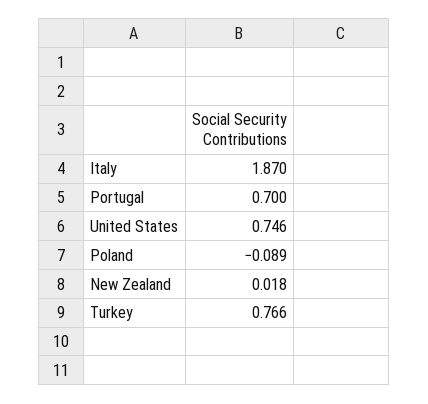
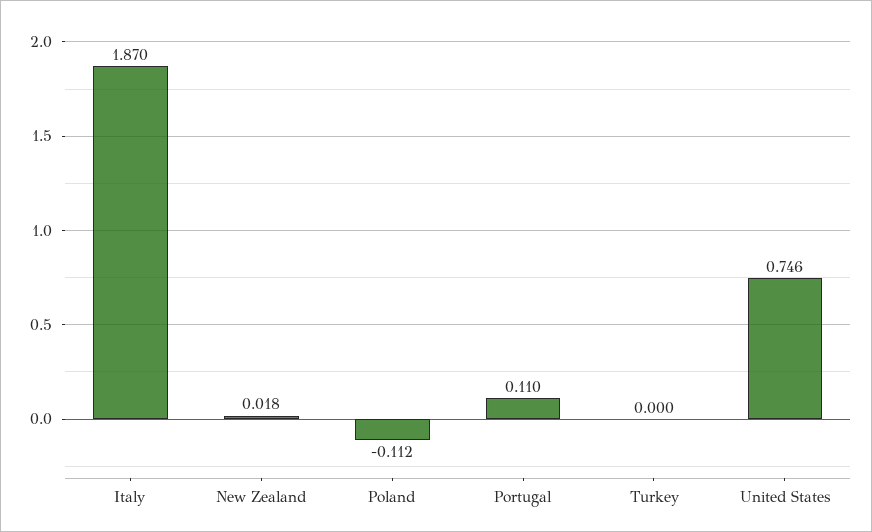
  {
    "Italy": 1.87,
-   "Portugal": 0.7,
+   "Portugal": 0.11,
    "United States": 0.746,
-   "Poland": -0.089,
+   "Poland": -0.112,
    "New Zealand": 0.018,
-   "Turkey": 0.766
+   "Turkey": 0
  }

